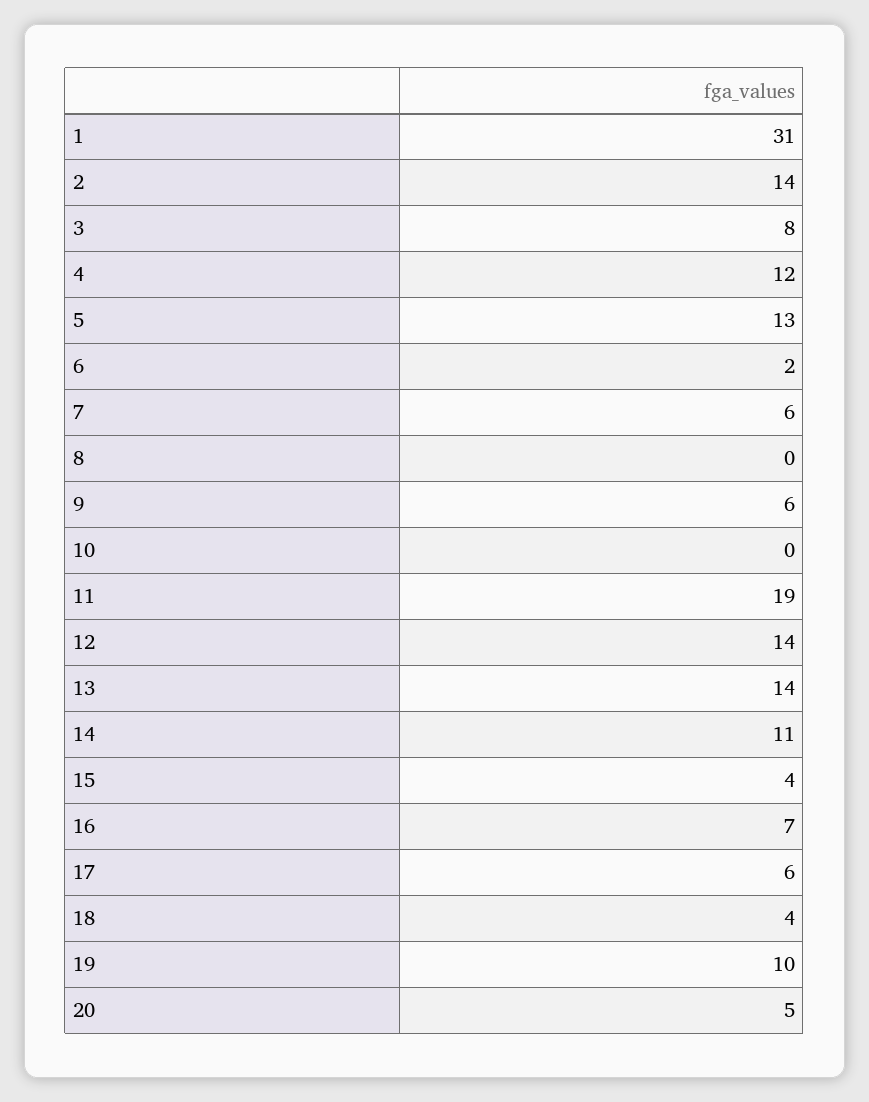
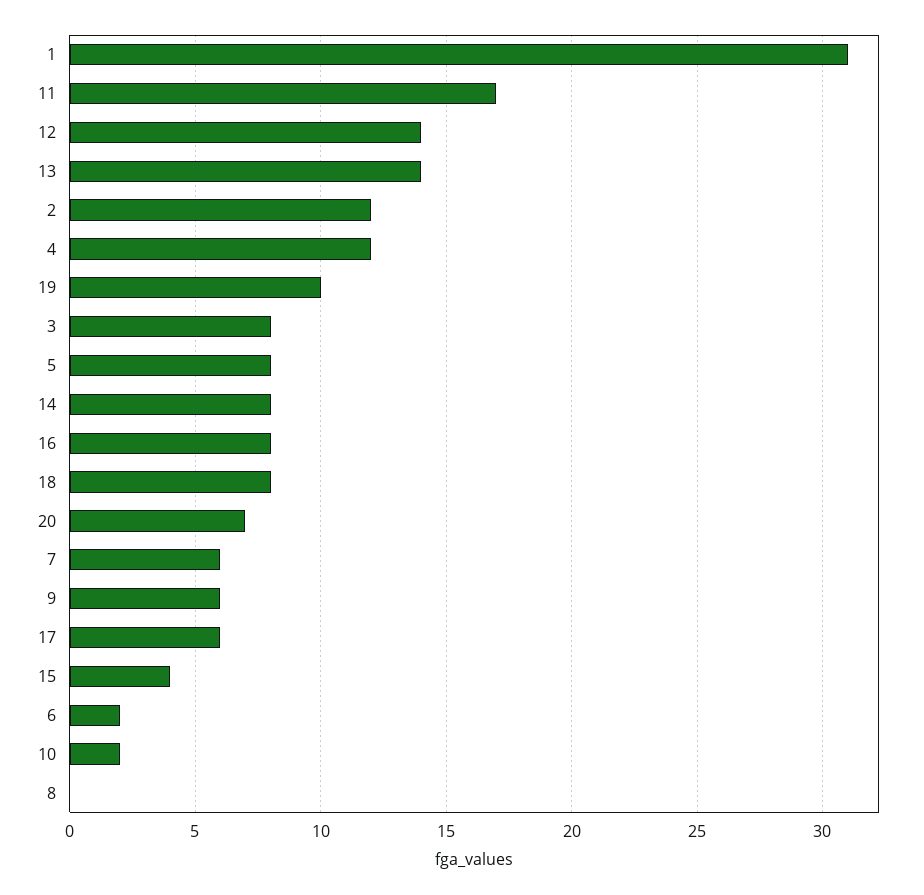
  {
    "1": 31,
-   "2": 14,
+   "2": 12,
    "3": 8,
    "4": 12,
-   "5": 13,
+   "5": 8,
    "6": 2,
    "7": 6,
    "8": 0,
    "9": 6,
-   "10": 0,
+   "10": 2,
-   "11": 19,
+   "11": 17,
    "12": 14,
    "13": 14,
-   "14": 11,
+   "14": 8,
    "15": 4,
-   "16": 7,
+   "16": 8,
    "17": 6,
-   "18": 4,
+   "18": 8,
    "19": 10,
-   "20": 5
+   "20": 7
  }

